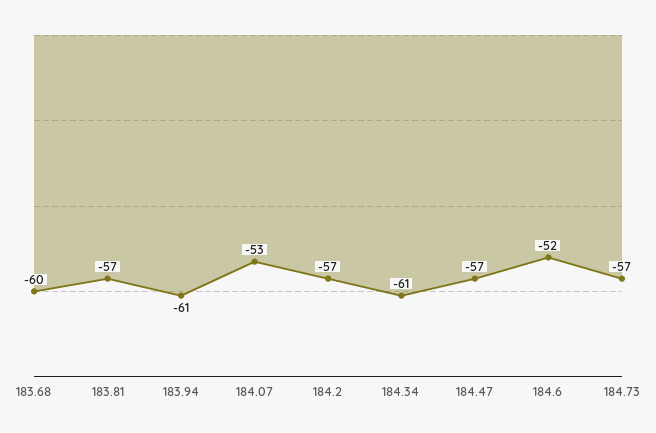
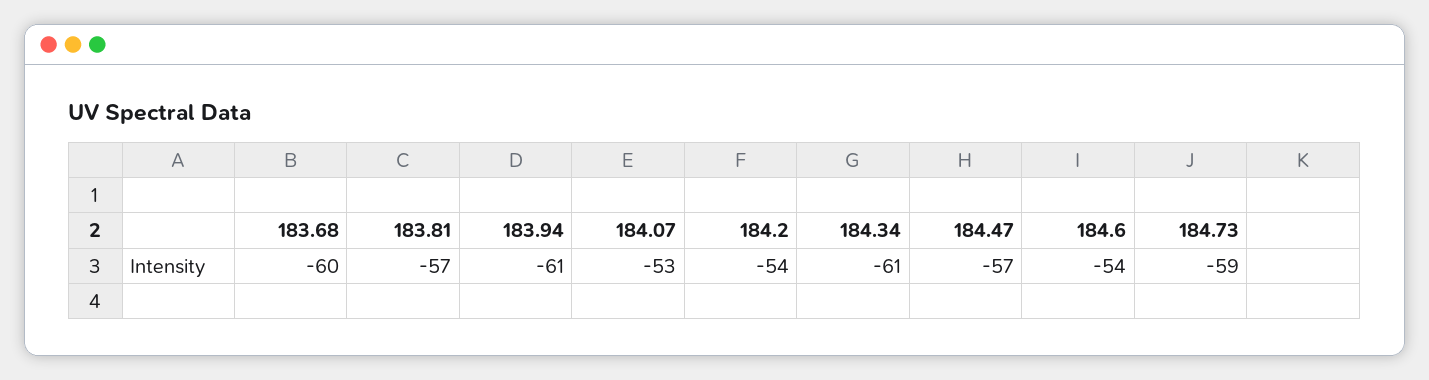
  {
    "183.68": -60,
    "183.81": -57,
    "183.94": -61,
    "184.07": -53,
-   "184.2": -57,
+   "184.2": -54,
    "184.34": -61,
    "184.47": -57,
-   "184.6": -52,
+   "184.6": -54,
-   "184.73": -57
+   "184.73": -59
  }

